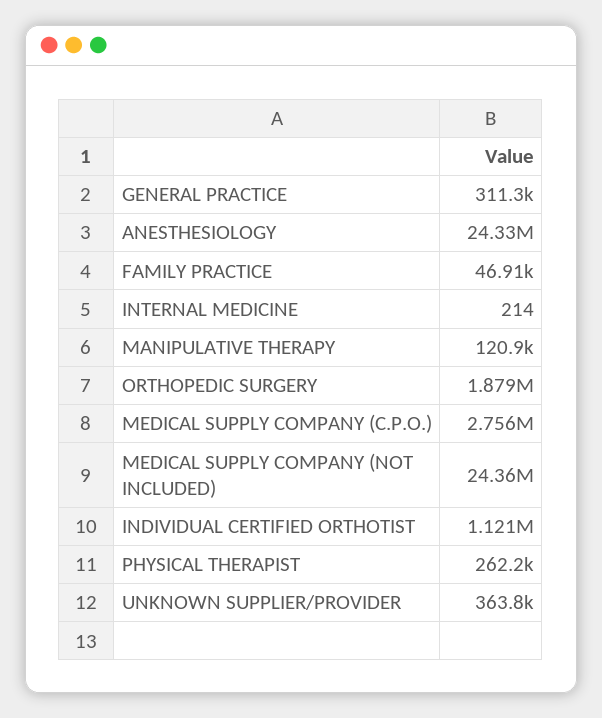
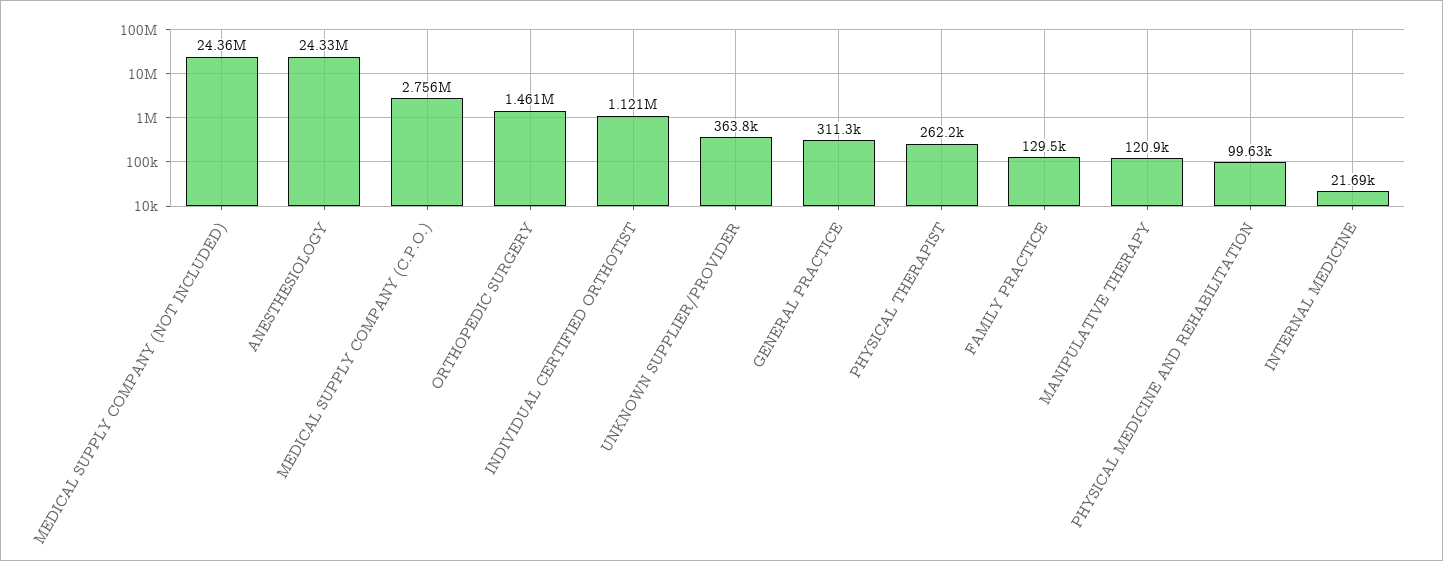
  {
    "GENERAL PRACTICE": 311300,
    "ANESTHESIOLOGY": 24330000,
-   "FAMILY PRACTICE": 46910,
+   "FAMILY PRACTICE": 129500,
-   "INTERNAL MEDICINE": 214,
+   "INTERNAL MEDICINE": 21690,
    "MANIPULATIVE THERAPY": 120900,
-   "ORTHOPEDIC SURGERY": 1879000,
+   "ORTHOPEDIC SURGERY": 1461000,
    "MEDICAL SUPPLY COMPANY (C.P.O.)": 2756000,
    "MEDICAL SUPPLY COMPANY (NOT INCLUDED)": 24360000,
    "INDIVIDUAL CERTIFIED ORTHOTIST": 1121000,
    "PHYSICAL THERAPIST": 262200,
-   "UNKNOWN SUPPLIER/PROVIDER": 363800
+   "UNKNOWN SUPPLIER/PROVIDER": 363800,
+   "PHYSICAL MEDICINE AND REHABILITATION": 99630
  }

